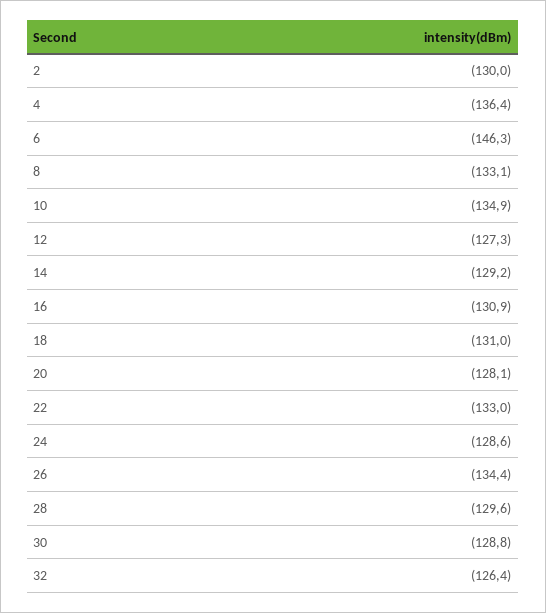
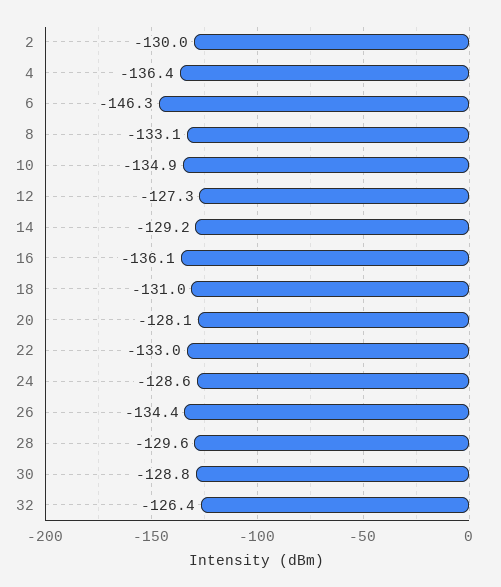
  {
    "2": -130,
    "4": -136.4,
    "6": -146.3,
    "8": -133.1,
    "10": -134.9,
    "12": -127.3,
    "14": -129.2,
-   "16": -130.9,
+   "16": -136.1,
    "18": -131,
    "20": -128.1,
    "22": -133,
    "24": -128.6,
    "26": -134.4,
    "28": -129.6,
    "30": -128.8,
    "32": -126.4
  }

